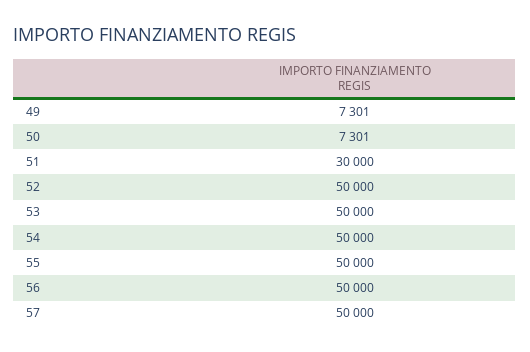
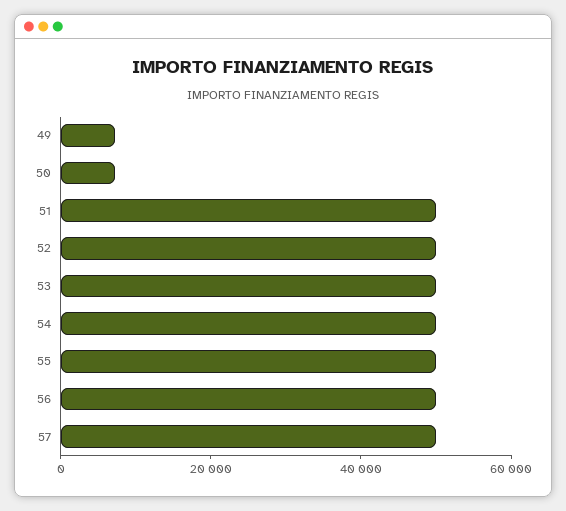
  {
    "49": 7301,
    "50": 7301,
-   "51": 30000,
+   "51": 50000,
    "52": 50000,
    "53": 50000,
    "54": 50000,
    "55": 50000,
    "56": 50000,
    "57": 50000
  }

